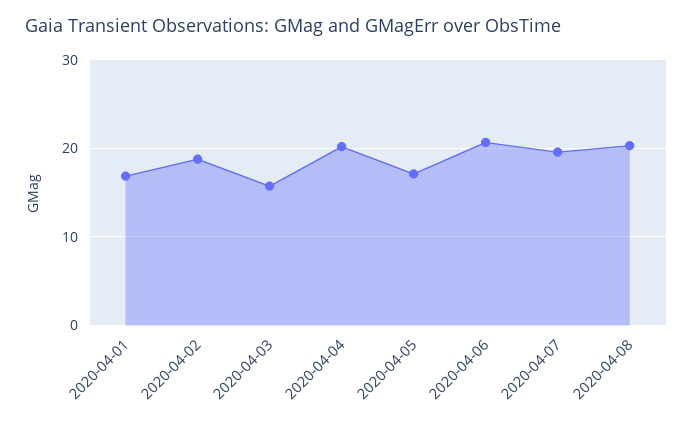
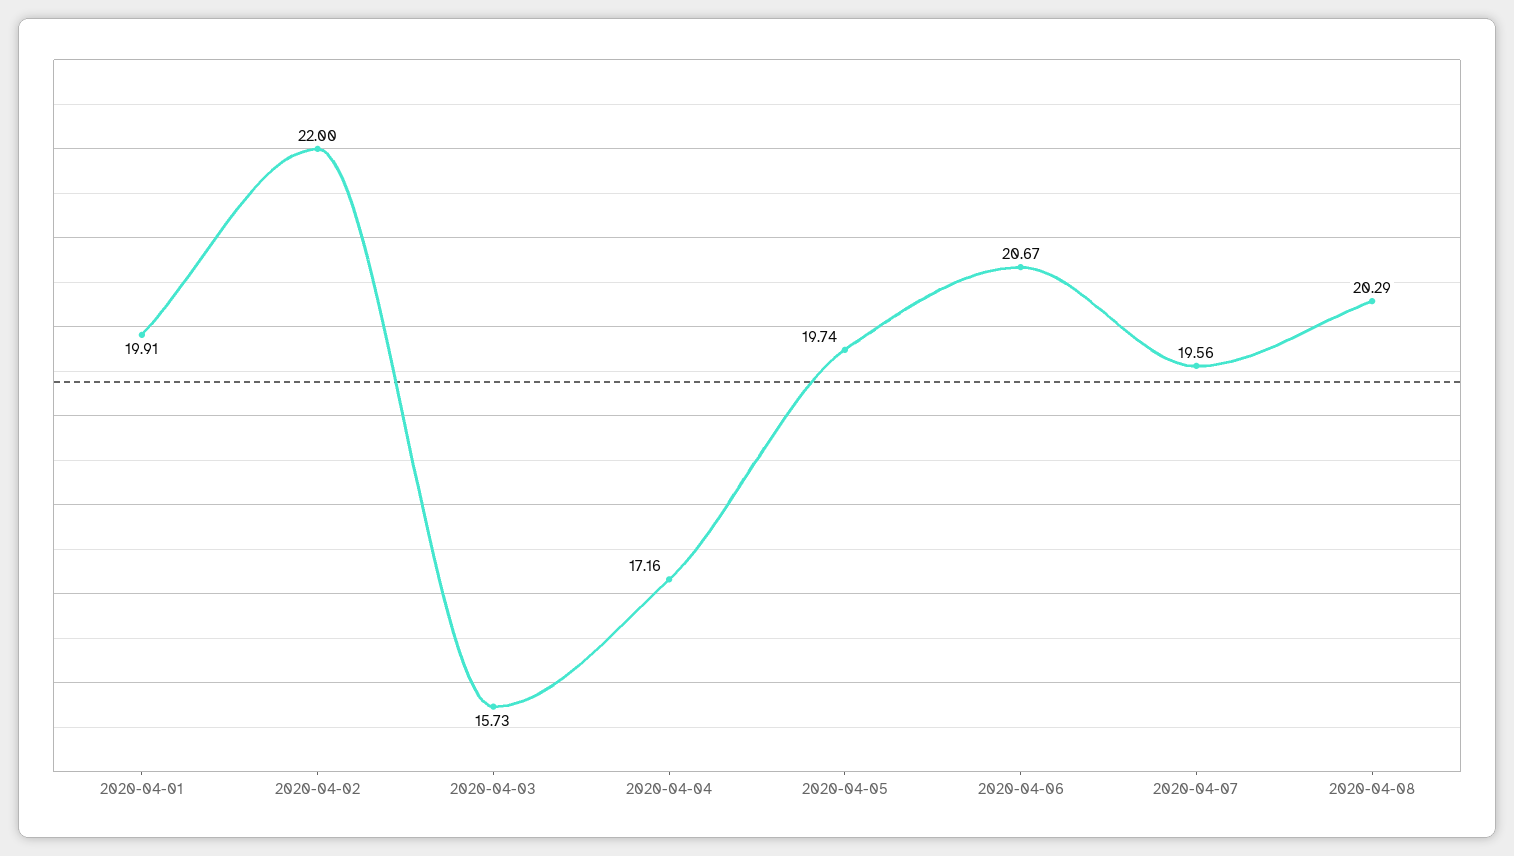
  {
-   "2020-04-01": 17,
+   "2020-04-01": 19.91,
-   "2020-04-02": 19,
+   "2020-04-02": 22,
    "2020-04-03": 15.73,
-   "2020-04-04": 20,
+   "2020-04-04": 17.16,
-   "2020-04-05": 17,
+   "2020-04-05": 19.74,
    "2020-04-06": 20.67,
    "2020-04-07": 19.56,
    "2020-04-08": 20.29
  }

